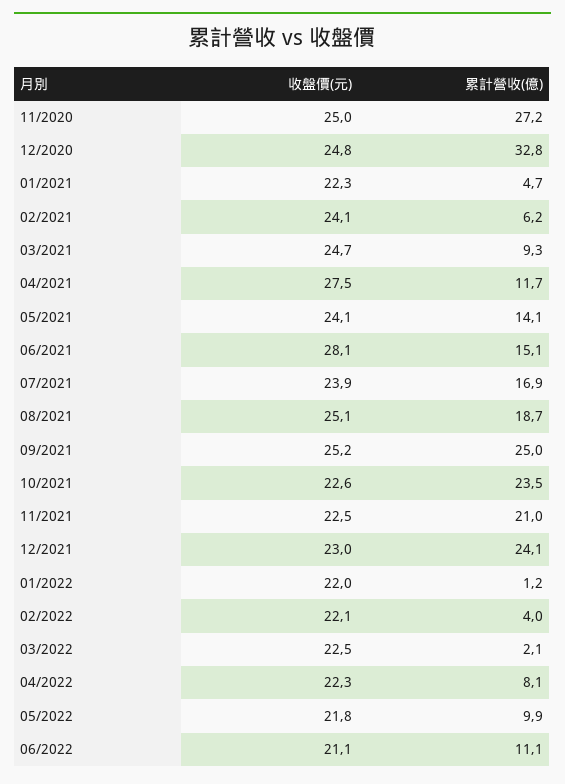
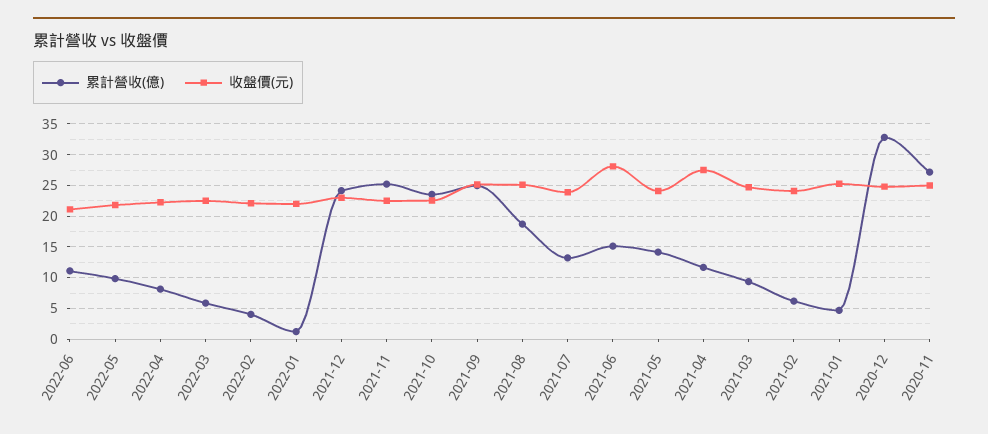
  {
    "收盤價(元)": {
      "11/2020": 25,
      "12/2020": 24.8,
-     "01/2021": 22.3,
+     "01/2021": 25,
      "02/2021": 24.1,
      "03/2021": 24.7,
      "04/2021": 27.5,
      "05/2021": 24.1,
      "06/2021": 28.1,
      "07/2021": 23.9,
      "08/2021": 25.1,
      "09/2021": 25.2,
      "10/2021": 22.6,
      "11/2021": 22.5,
      "12/2021": 23,
      "01/2022": 22,
      "02/2022": 22.1,
      "03/2022": 22.5,
      "04/2022": 22.3,
      "05/2022": 21.8,
      "06/2022": 21.1
    },
    "累計營收(億)": {
      "11/2020": 27.2,
      "12/2020": 32.8,
      "01/2021": 4.7,
      "02/2021": 6.2,
      "03/2021": 9.3,
      "04/2021": 11.7,
      "05/2021": 14.1,
      "06/2021": 15.1,
-     "07/2021": 16.9,
+     "07/2021": 13,
      "08/2021": 18.7,
      "09/2021": 25,
      "10/2021": 23.5,
-     "11/2021": 21,
+     "11/2021": 25,
      "12/2021": 24.1,
      "01/2022": 1.2,
      "02/2022": 4,
-     "03/2022": 2.1,
+     "03/2022": 6,
      "04/2022": 8.1,
      "05/2022": 9.9,
      "06/2022": 11.1
    }
  }

